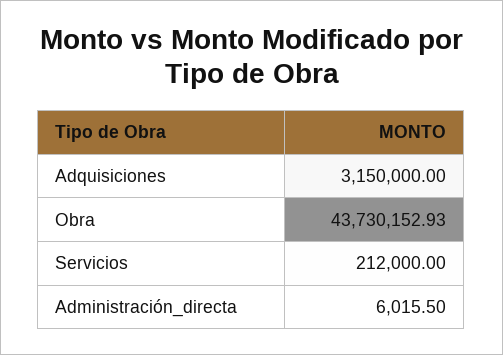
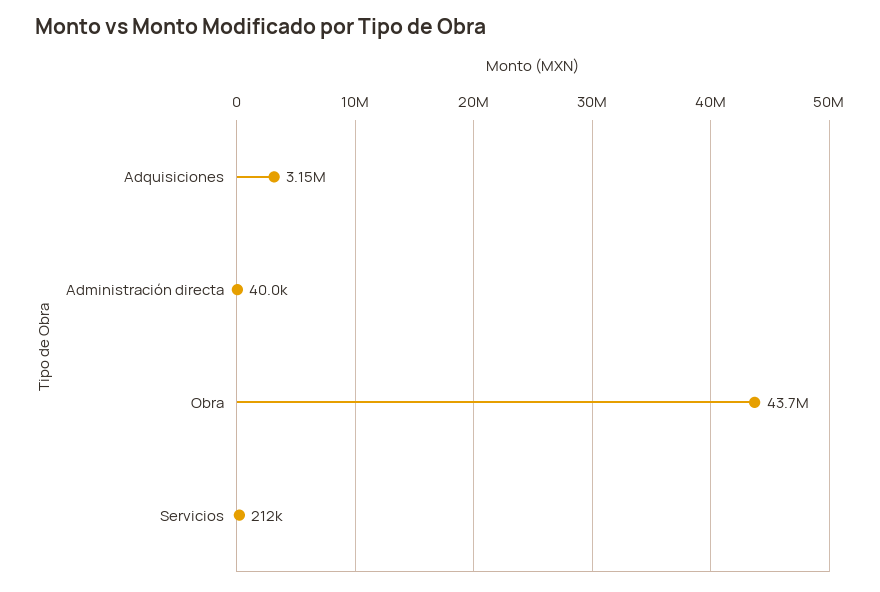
  {
    "Adquisiciones": 3150000,
    "Obra": 43730152.93,
    "Servicios": 212000,
-   "Administración_directa": 6015.5
+   "Administración_directa": 40000
  }

